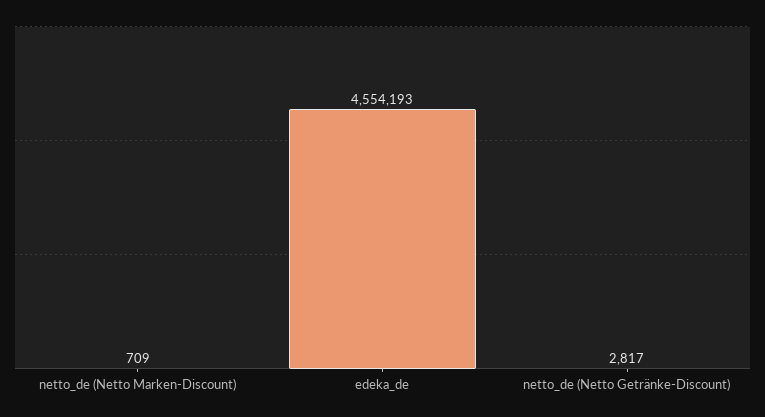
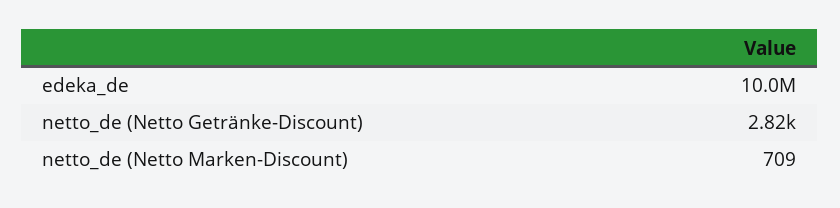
  {
    "netto_de (Netto Marken-Discount)": 709,
-   "edeka_de": 4554193,
+   "edeka_de": 10000000,
    "netto_de (Netto Getränke-Discount)": 2817
  }

